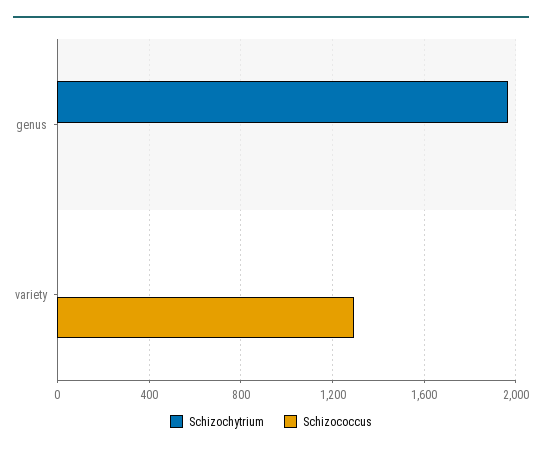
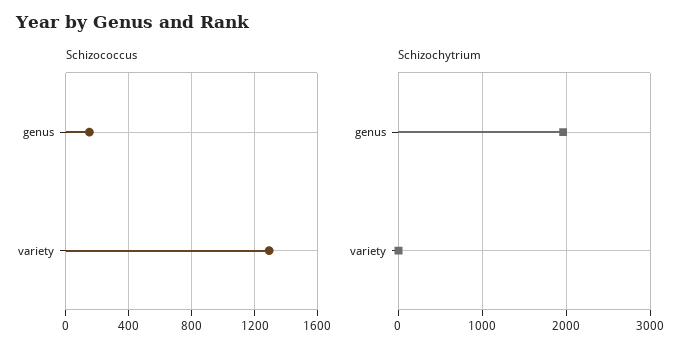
  {
    "Schizochytrium": {
      "genus": 1950,
      "variety": 0
    },
    "Schizococcus": {
-     "genus": 0,
+     "genus": 150,
      "variety": 1300
    }
  }

